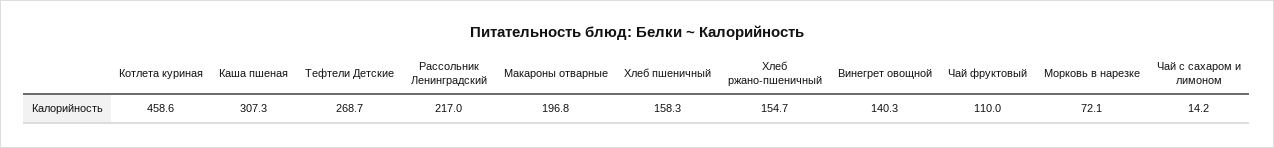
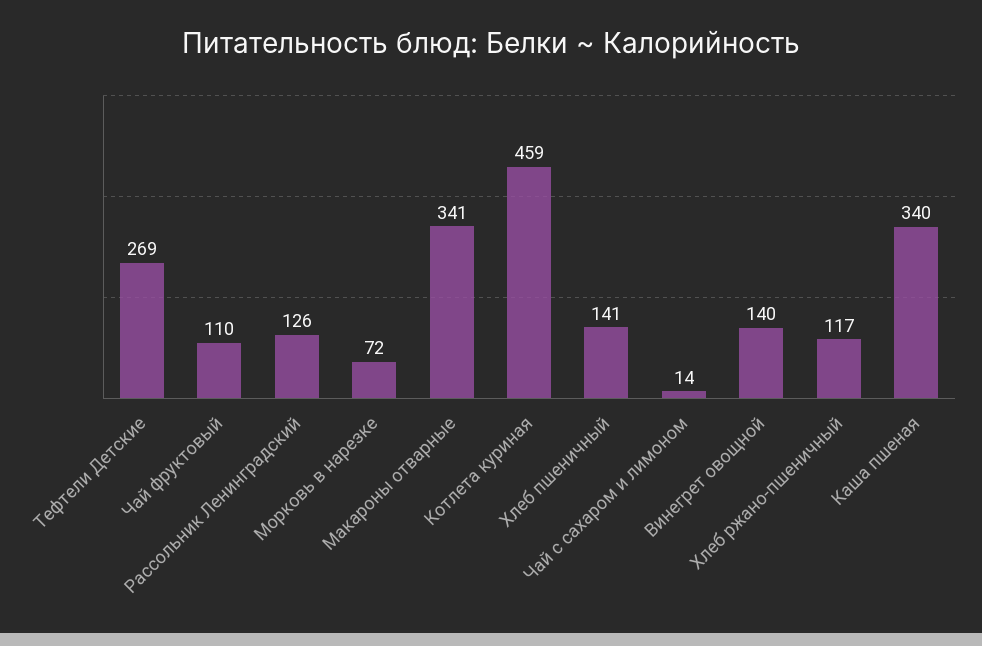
  {
    "Котлета куриная": 458.6,
-   "Каша пшеная": 307.3,
+   "Каша пшеная": 340,
    "Тефтели Детские": 268.7,
-   "Рассольник Ленинградский": 217,
+   "Рассольник Ленинградский": 126,
-   "Макароны отварные": 196.8,
+   "Макароны отварные": 341,
-   "Хлеб пшеничный": 158.3,
+   "Хлеб пшеничный": 141,
-   "Хлеб ржано-пшеничный": 154.7,
+   "Хлеб ржано-пшеничный": 117,
    "Винегрет овощной": 140.3,
    "Чай фруктовый": 110,
    "Морковь в нарезке": 72.1,
    "Чай с сахаром и лимоном": 14.2
  }

